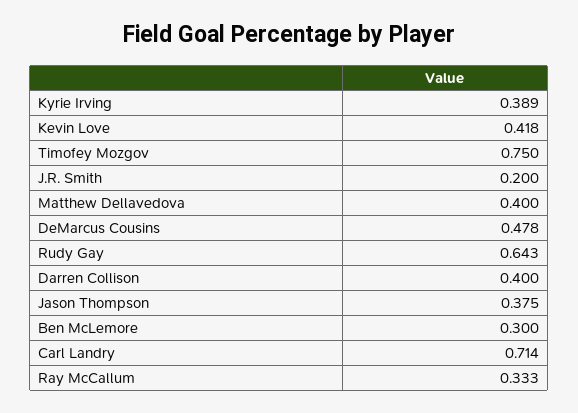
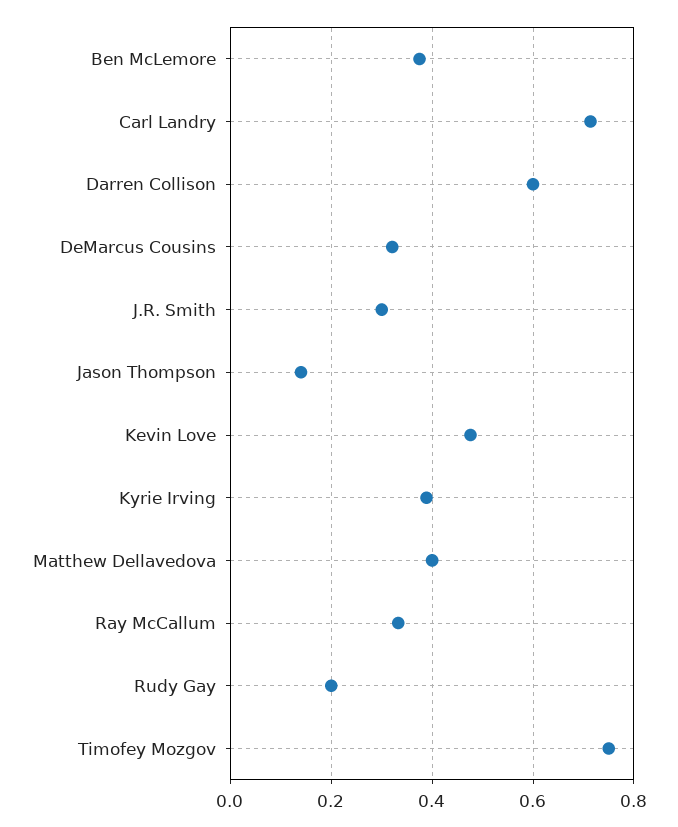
  {
    "Kyrie Irving": 0.389,
-   "Kevin Love": 0.418,
+   "Kevin Love": 0.48,
    "Timofey Mozgov": 0.75,
-   "J.R. Smith": 0.2,
+   "J.R. Smith": 0.3,
    "Matthew Dellavedova": 0.4,
-   "DeMarcus Cousins": 0.478,
+   "DeMarcus Cousins": 0.32,
-   "Rudy Gay": 0.643,
+   "Rudy Gay": 0.2,
-   "Darren Collison": 0.4,
+   "Darren Collison": 0.6,
-   "Jason Thompson": 0.375,
+   "Jason Thompson": 0.14,
-   "Ben McLemore": 0.3,
+   "Ben McLemore": 0.38,
    "Carl Landry": 0.714,
    "Ray McCallum": 0.333
  }

